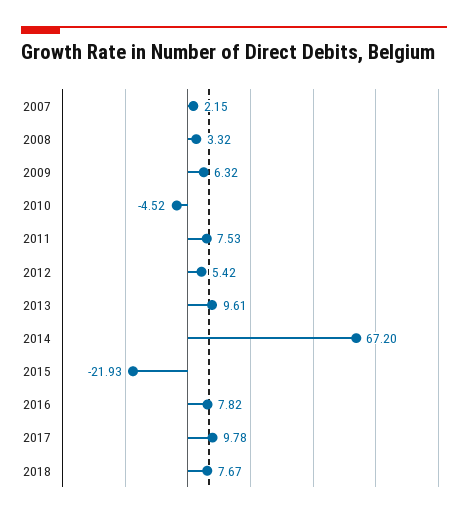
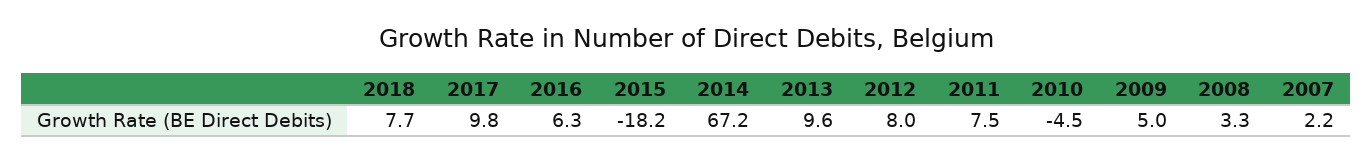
  {
    "2007": 2.15,
    "2008": 3.32,
-   "2009": 6.32,
+   "2009": 5,
    "2010": -4.52,
    "2011": 7.53,
-   "2012": 5.42,
+   "2012": 8,
    "2013": 9.61,
    "2014": 67.2,
-   "2015": -21.93,
+   "2015": -18.2,
-   "2016": 7.82,
+   "2016": 6.3,
    "2017": 9.78,
    "2018": 7.67
  }

